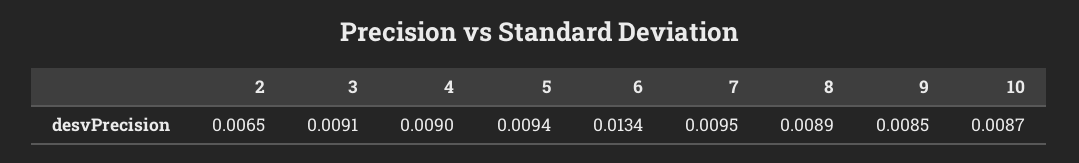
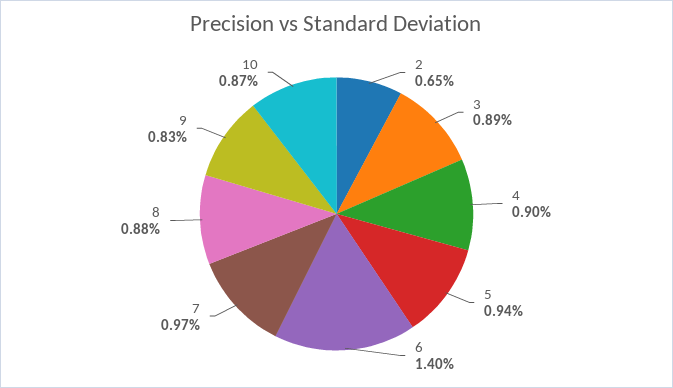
  {
    "2": 0.0065,
-   "3": 0.0091,
+   "3": 0.0089,
    "4": 0.009,
    "5": 0.0094,
-   "6": 0.0134,
+   "6": 0.014,
-   "7": 0.0095,
+   "7": 0.0097,
-   "8": 0.0089,
+   "8": 0.0088,
-   "9": 0.0085,
+   "9": 0.0083,
    "10": 0.0087
  }

